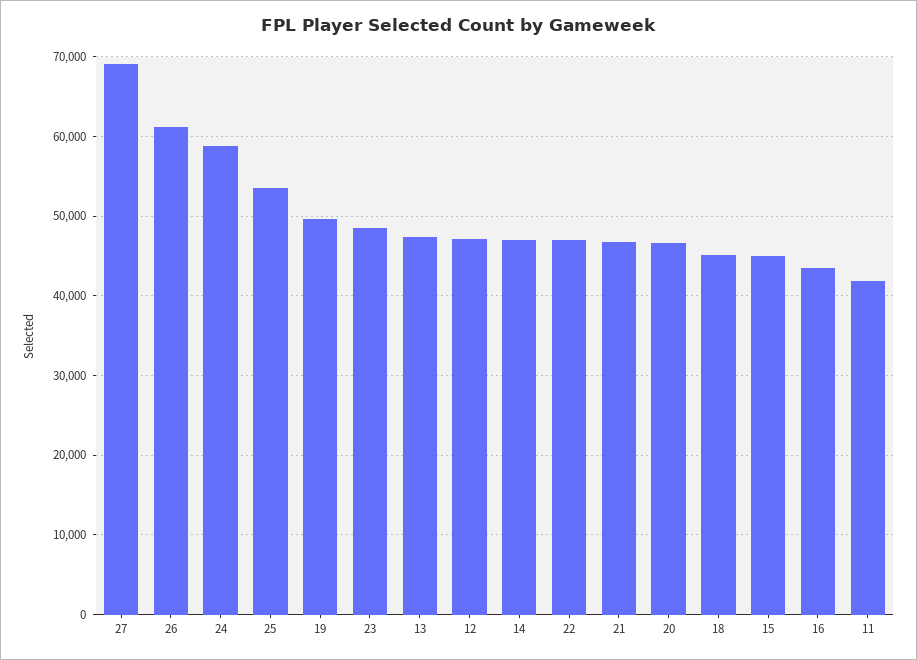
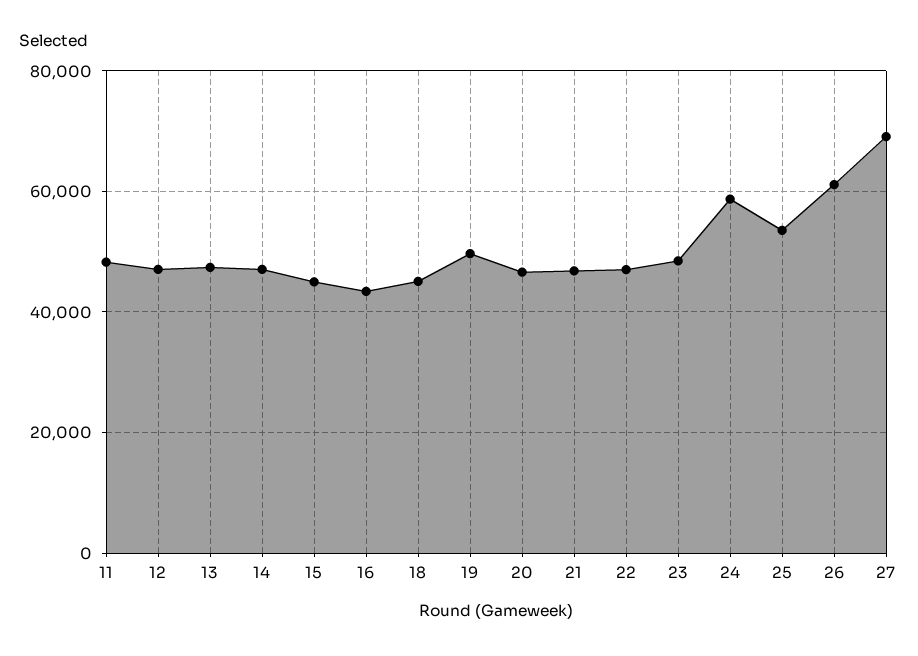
  {
    "27": 69000,
    "26": 61000,
    "24": 59000,
    "25": 54000,
    "19": 50000,
    "23": 48000,
    "13": 47000,
    "12": 47000,
    "14": 47000,
    "22": 47000,
    "21": 47000,
    "20": 47000,
    "18": 45000,
    "15": 45000,
    "16": 43000,
-   "11": 42000
+   "11": 48000
  }

